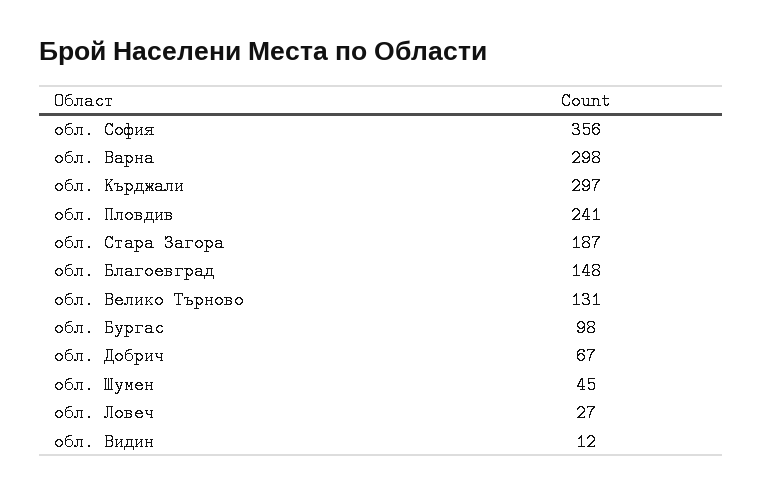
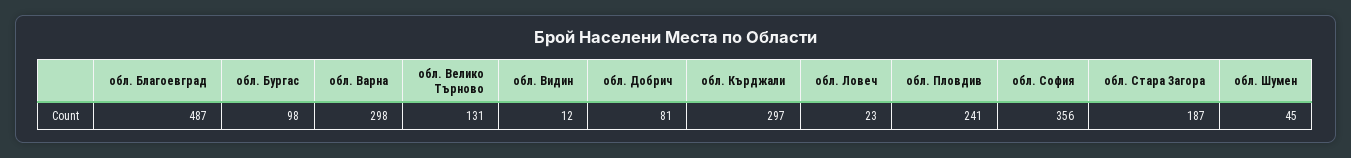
  {
    "обл. София": 356,
    "обл. Варна": 298,
    "обл. Кърджали": 297,
    "обл. Пловдив": 241,
    "обл. Стара Загора": 187,
-   "обл. Благоевград": 148,
+   "обл. Благоевград": 487,
    "обл. Велико Търново": 131,
    "обл. Бургас": 98,
-   "обл. Добрич": 67,
+   "обл. Добрич": 81,
    "обл. Шумен": 45,
-   "обл. Ловеч": 27,
+   "обл. Ловеч": 23,
    "обл. Видин": 12
  }

